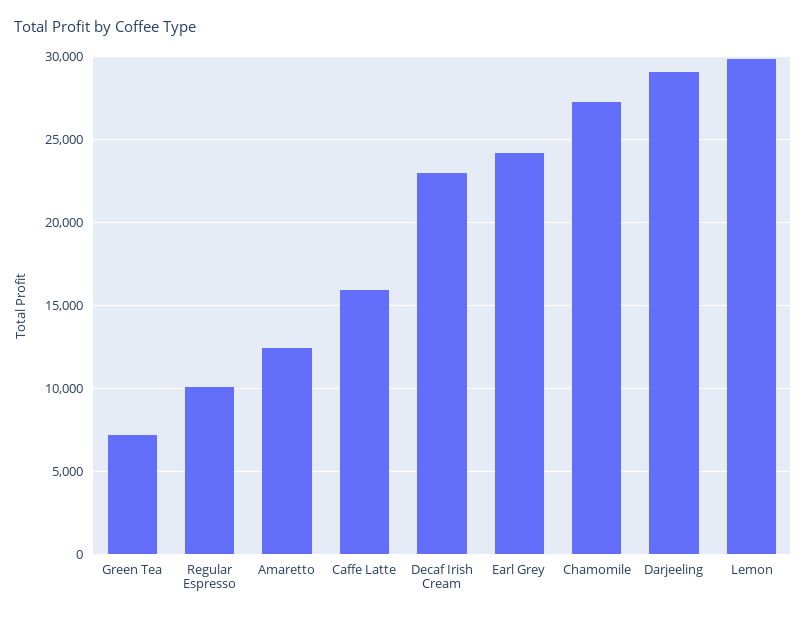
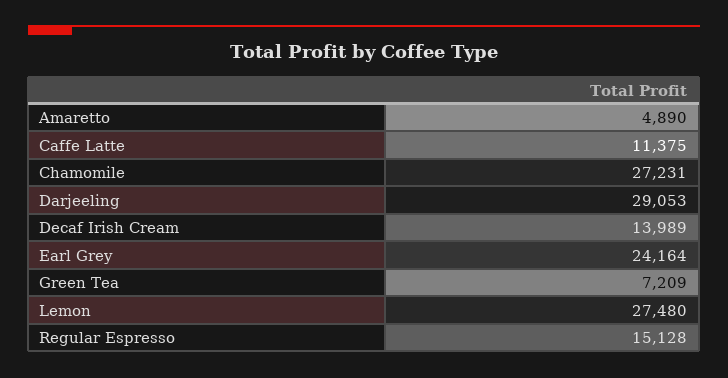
  {
    "Green Tea": 7209,
-   "Regular Espresso": 10000,
+   "Regular Espresso": 15128,
-   "Amaretto": 12500,
+   "Amaretto": 4890,
-   "Caffe Latte": 16000,
+   "Caffe Latte": 11375,
-   "Decaf Irish Cream": 23000,
+   "Decaf Irish Cream": 13989,
    "Earl Grey": 24164,
    "Chamomile": 27231,
    "Darjeeling": 29053,
-   "Lemon": 30000
+   "Lemon": 27480
  }

